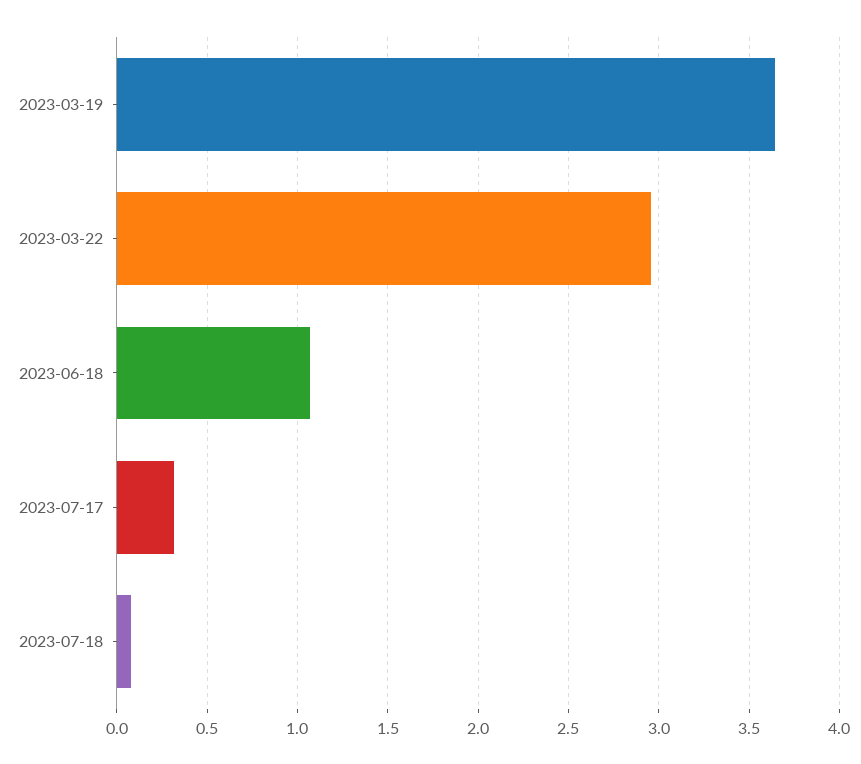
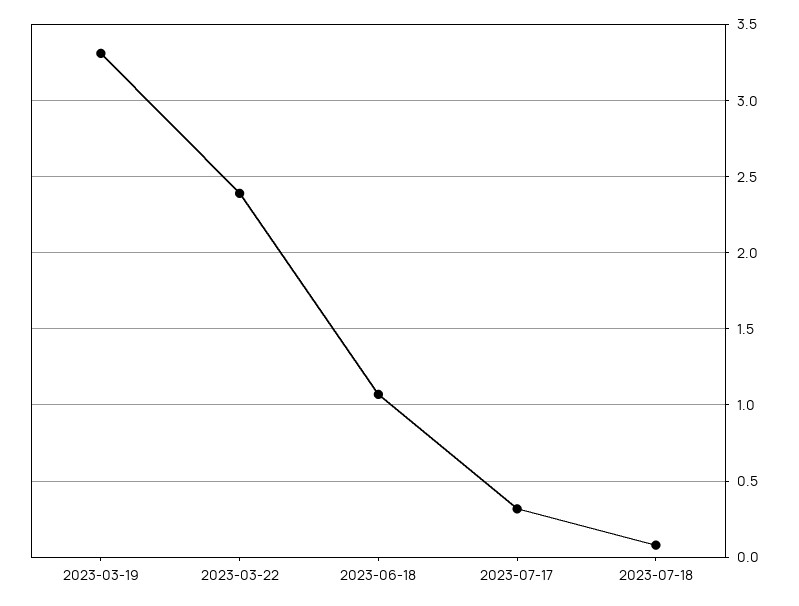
  {
-   "2023-03-19": 3.65,
+   "2023-03-19": 3.3,
-   "2023-03-22": 2.95,
+   "2023-03-22": 2.4,
    "2023-06-18": 1.05,
    "2023-07-17": 0.3,
    "2023-07-18": 0.1
  }

